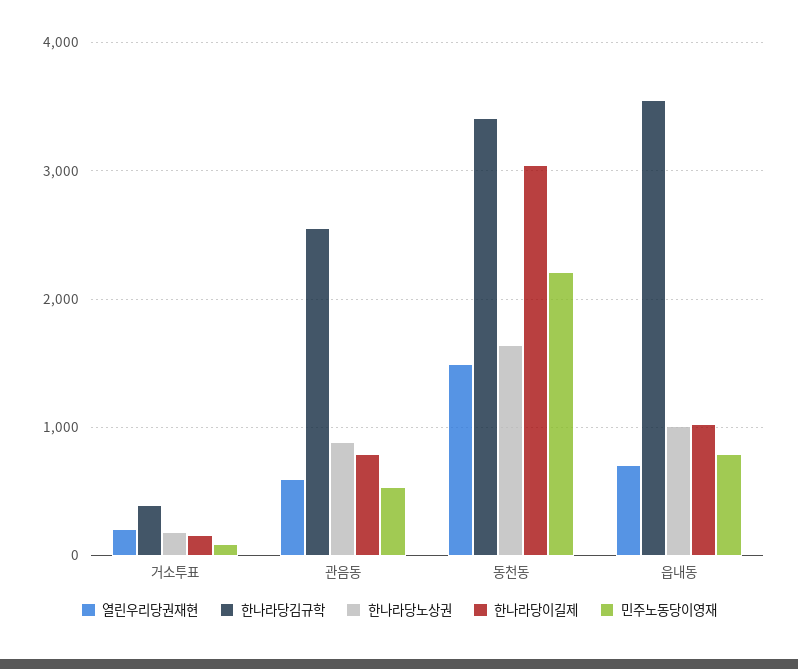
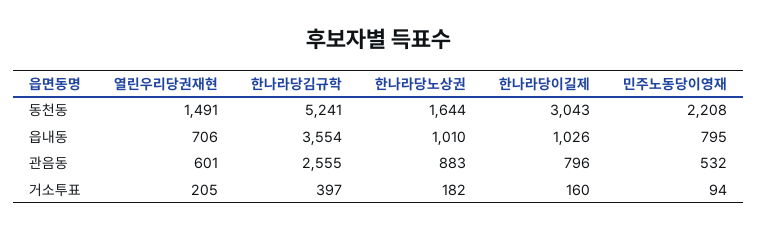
  {
    "열린우리당권재현": {
      "거소투표": 205,
      "관음동": 601,
      "동천동": 1491,
      "읍내동": 706
    },
    "한나라당김규학": {
      "거소투표": 397,
      "관음동": 2555,
-     "동천동": 3400,
+     "동천동": 5241,
      "읍내동": 3554
    },
    "한나라당노상권": {
      "거소투표": 182,
      "관음동": 883,
      "동천동": 1644,
      "읍내동": 1010
    },
    "한나라당이길제": {
      "거소투표": 160,
      "관음동": 796,
      "동천동": 3043,
      "읍내동": 1026
    },
    "민주노동당이영재": {
      "거소투표": 94,
      "관음동": 532,
      "동천동": 2208,
      "읍내동": 795
    }
  }

